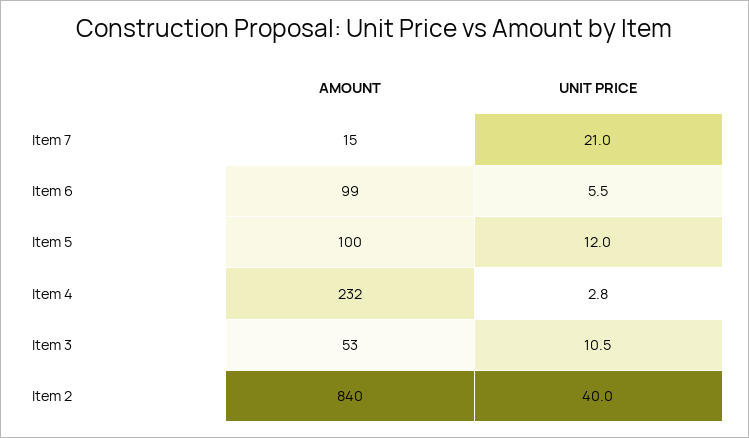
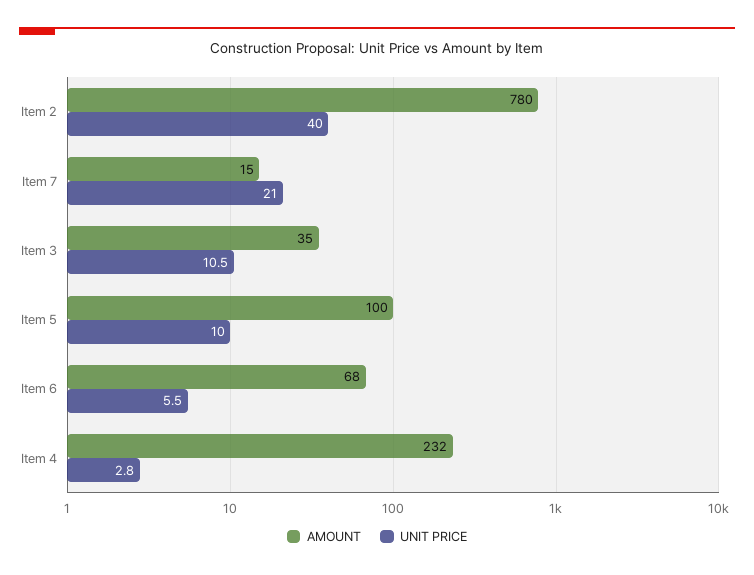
  {
    "AMOUNT": {
      "Item 7": 15,
-     "Item 6": 99,
+     "Item 6": 68,
      "Item 5": 100,
      "Item 4": 232,
-     "Item 3": 53,
+     "Item 3": 35,
-     "Item 2": 840
+     "Item 2": 780
    },
    "UNIT PRICE": {
      "Item 7": 21,
      "Item 6": 5.5,
-     "Item 5": 12,
+     "Item 5": 10,
      "Item 4": 2.8,
      "Item 3": 10.5,
      "Item 2": 40
    }
  }

